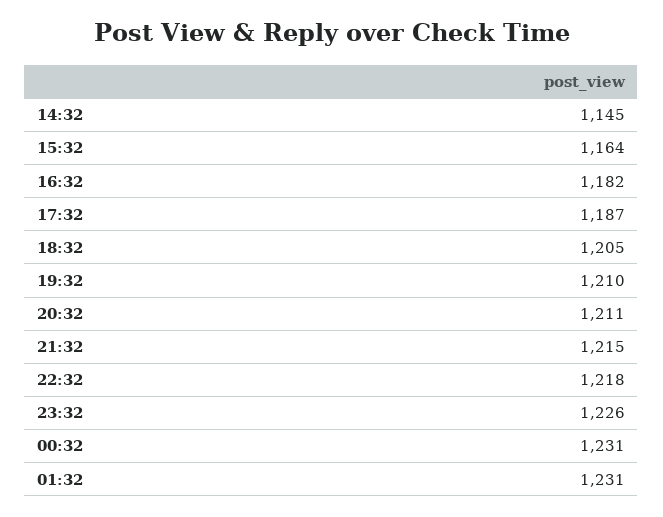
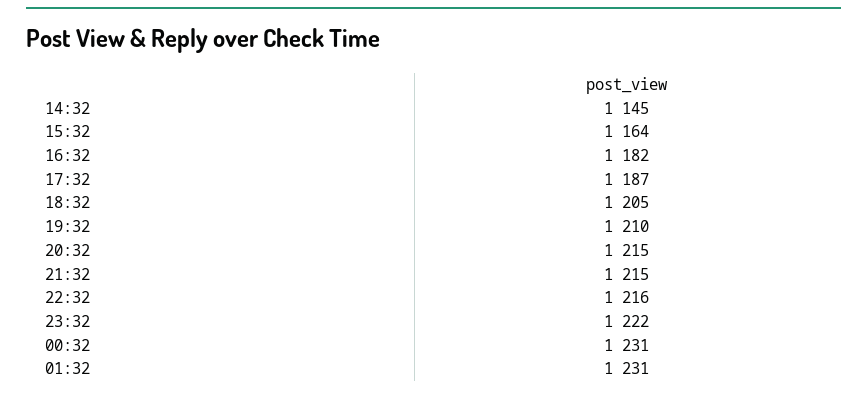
  {
    "14:32": 1145,
    "15:32": 1164,
    "16:32": 1182,
    "17:32": 1187,
    "18:32": 1205,
    "19:32": 1210,
-   "20:32": 1211,
+   "20:32": 1215,
    "21:32": 1215,
-   "22:32": 1218,
+   "22:32": 1216,
-   "23:32": 1226,
+   "23:32": 1222,
    "00:32": 1231,
    "01:32": 1231
  }

